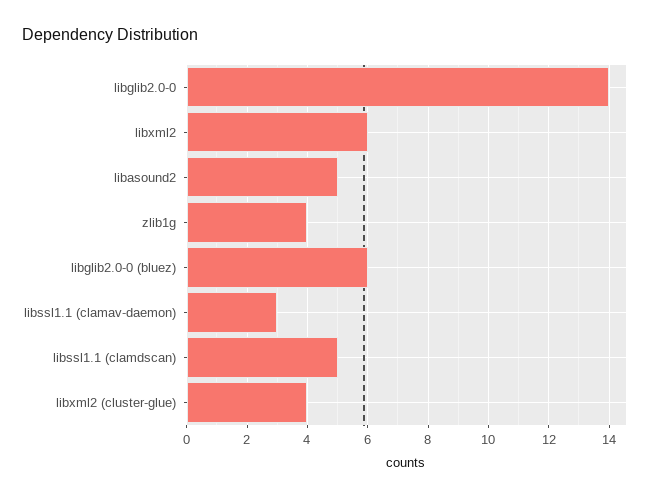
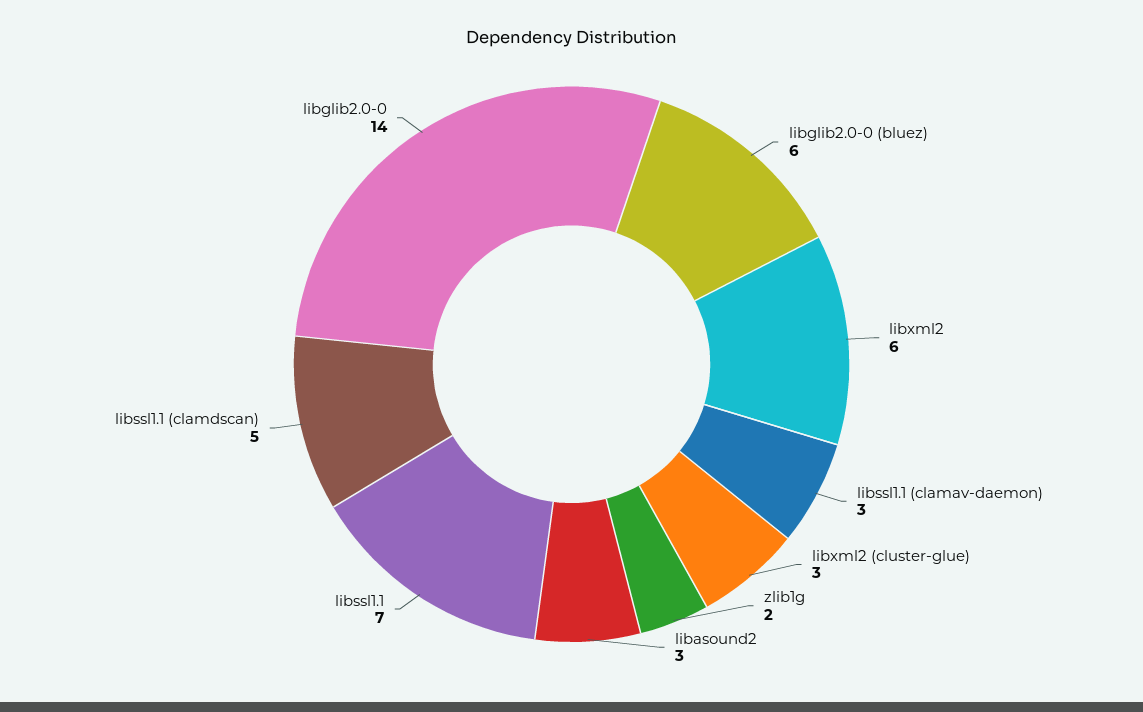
  {
    "libglib2.0-0": 14,
    "libxml2": 6,
-   "libasound2": 5,
+   "libasound2": 3,
-   "zlib1g": 4,
+   "zlib1g": 2,
    "libglib2.0-0 (bluez)": 6,
    "libssl1.1 (clamav-daemon)": 3,
    "libssl1.1 (clamdscan)": 5,
-   "libxml2 (cluster-glue)": 4
+   "libxml2 (cluster-glue)": 3,
+   "libssl1.1": 7
  }

